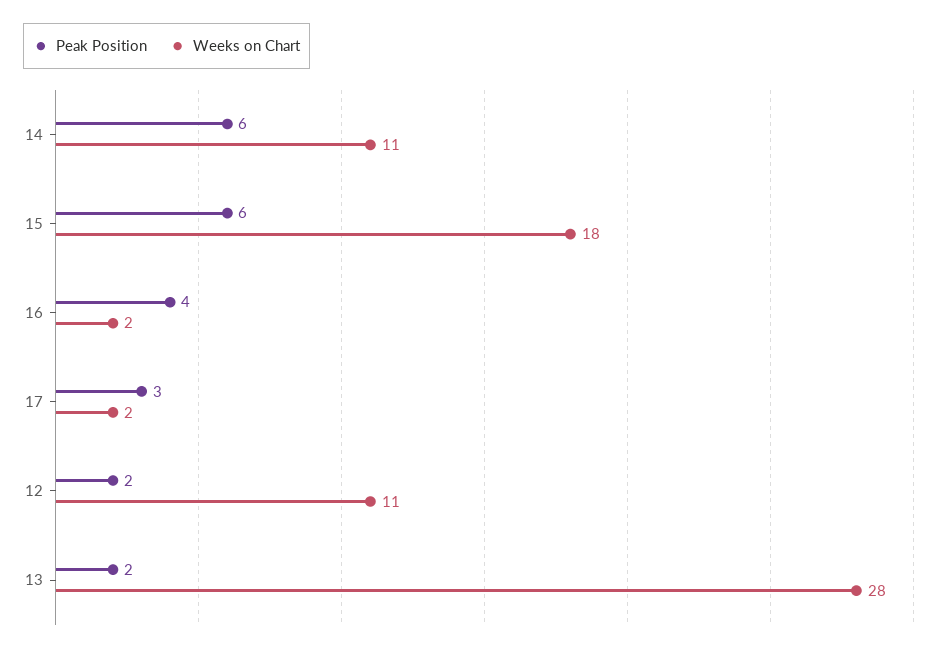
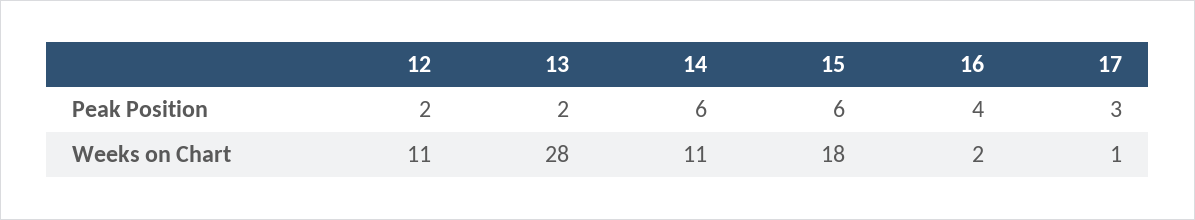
  {
    "Peak Position": {
      "14": 6,
      "15": 6,
      "16": 4,
      "17": 3,
      "12": 2,
      "13": 2
    },
    "Weeks on Chart": {
      "14": 11,
      "15": 18,
      "16": 2,
-     "17": 2,
+     "17": 1,
      "12": 11,
      "13": 28
    }
  }

